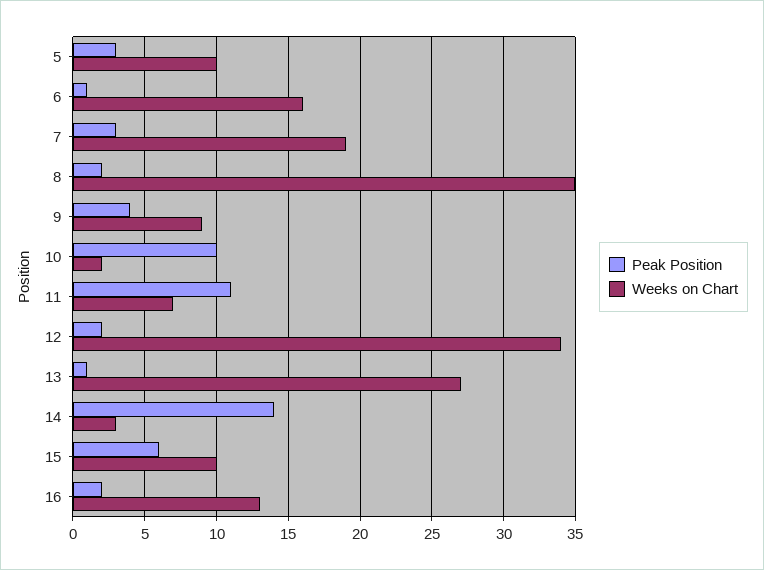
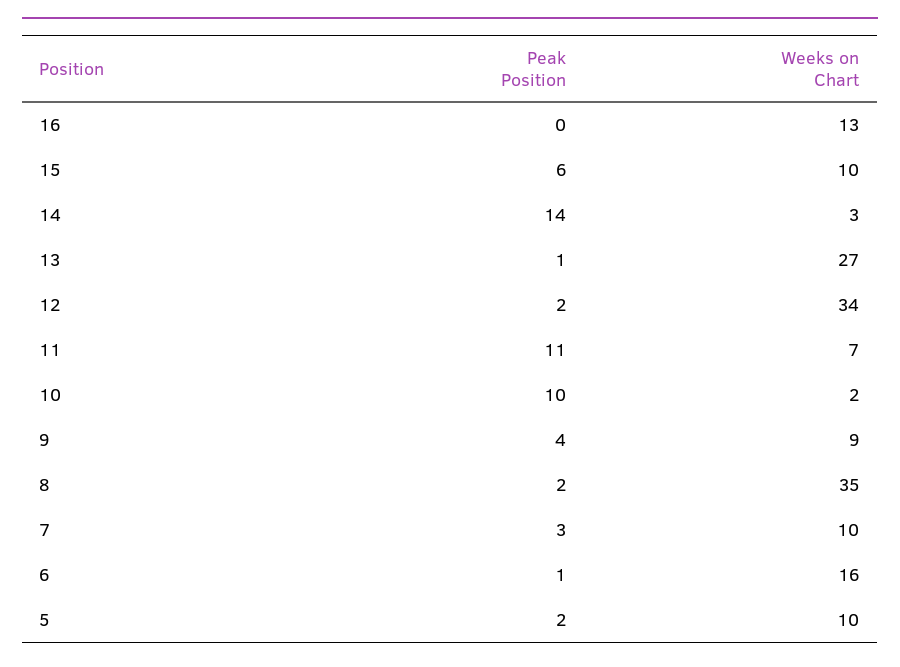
  {
    "Peak Position": {
-     "5": 3,
+     "5": 2,
      "6": 1,
      "7": 3,
      "8": 2,
      "9": 4,
      "10": 10,
      "11": 11,
      "12": 2,
      "13": 1,
      "14": 14,
      "15": 6,
-     "16": 2
+     "16": 0
    },
    "Weeks on Chart": {
      "5": 10,
      "6": 16,
-     "7": 19,
+     "7": 10,
      "8": 35,
      "9": 9,
      "10": 2,
      "11": 7,
      "12": 34,
      "13": 27,
      "14": 3,
      "15": 10,
      "16": 13
    }
  }

